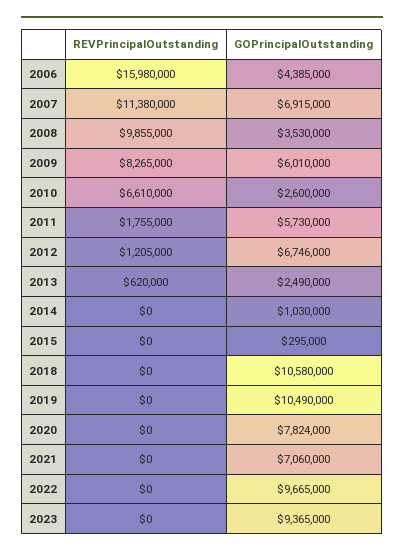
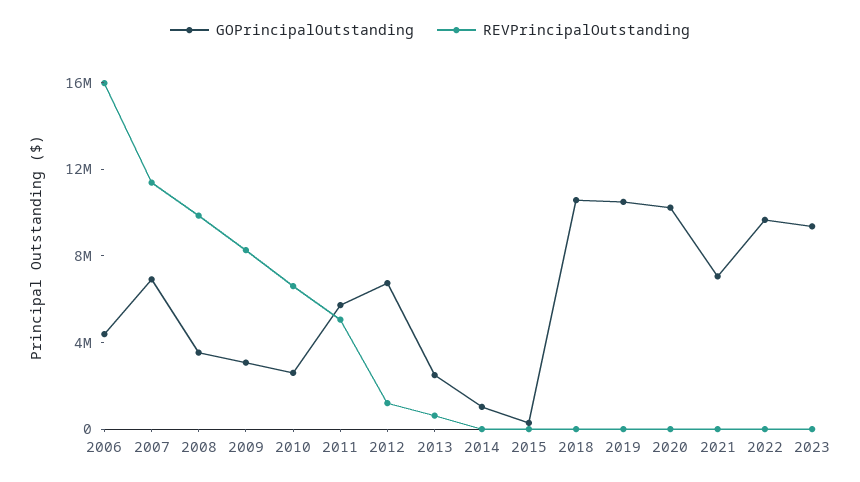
  {
    "REVPrincipalOutstanding": {
      "2006": 15980000,
      "2007": 11380000,
      "2008": 9855000,
      "2009": 8265000,
      "2010": 6610000,
-     "2011": 1755000,
+     "2011": 5000000,
      "2012": 1205000,
      "2013": 620000,
      "2014": 0,
      "2015": 0,
      "2018": 0,
      "2019": 0,
      "2020": 0,
      "2021": 0,
      "2022": 0,
      "2023": 0
    },
    "GOPrincipalOutstanding": {
      "2006": 4385000,
      "2007": 6915000,
      "2008": 3530000,
-     "2009": 6010000,
+     "2009": 3000000,
      "2010": 2600000,
      "2011": 5730000,
      "2012": 6746000,
      "2013": 2490000,
      "2014": 1030000,
      "2015": 295000,
      "2018": 10580000,
      "2019": 10490000,
-     "2020": 7824000,
+     "2020": 10000000,
      "2021": 7060000,
      "2022": 9665000,
      "2023": 9365000
    }
  }

